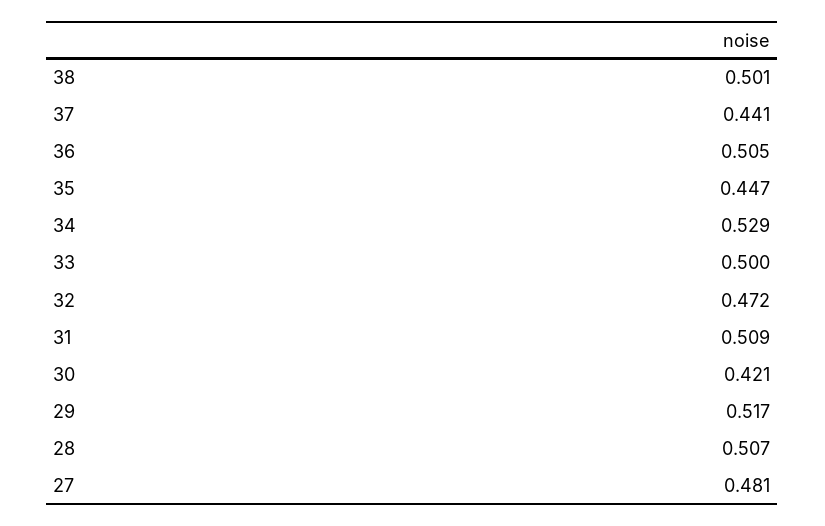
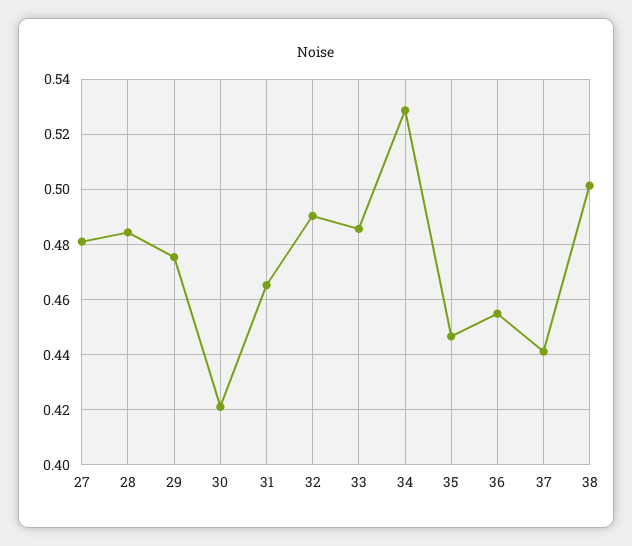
  {
    "38": 0.501,
    "37": 0.441,
-   "36": 0.505,
+   "36": 0.455,
    "35": 0.447,
    "34": 0.529,
-   "33": 0.5,
+   "33": 0.485,
-   "32": 0.472,
+   "32": 0.49,
-   "31": 0.509,
+   "31": 0.465,
    "30": 0.421,
-   "29": 0.517,
+   "29": 0.475,
-   "28": 0.507,
+   "28": 0.485,
    "27": 0.481
  }

